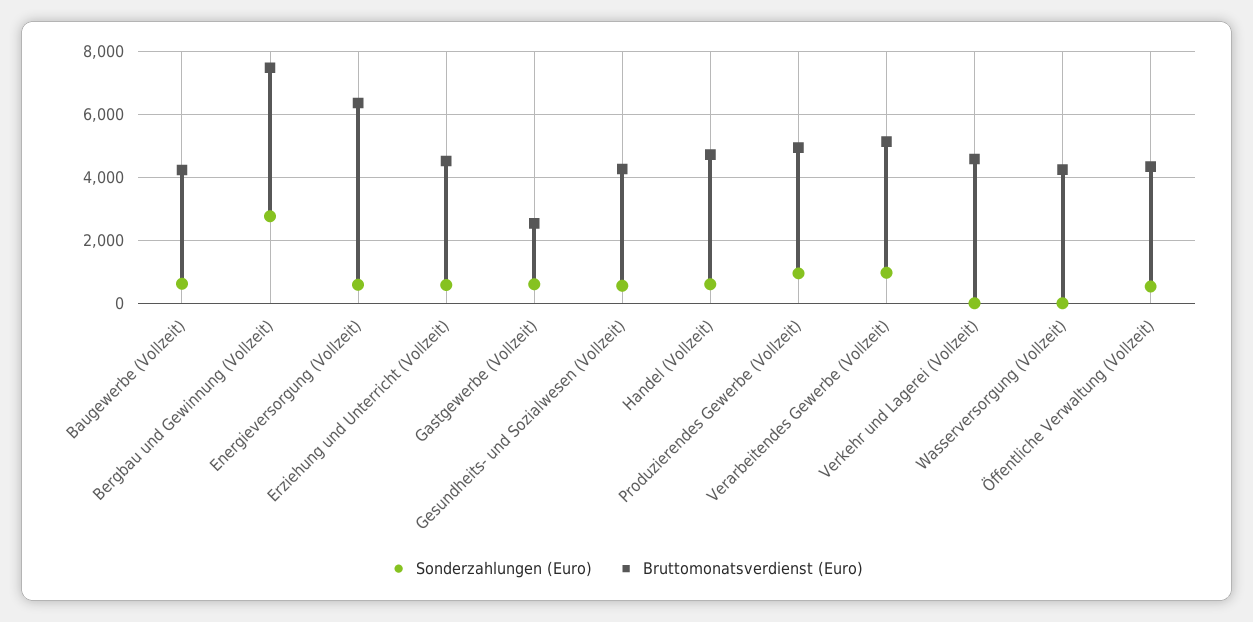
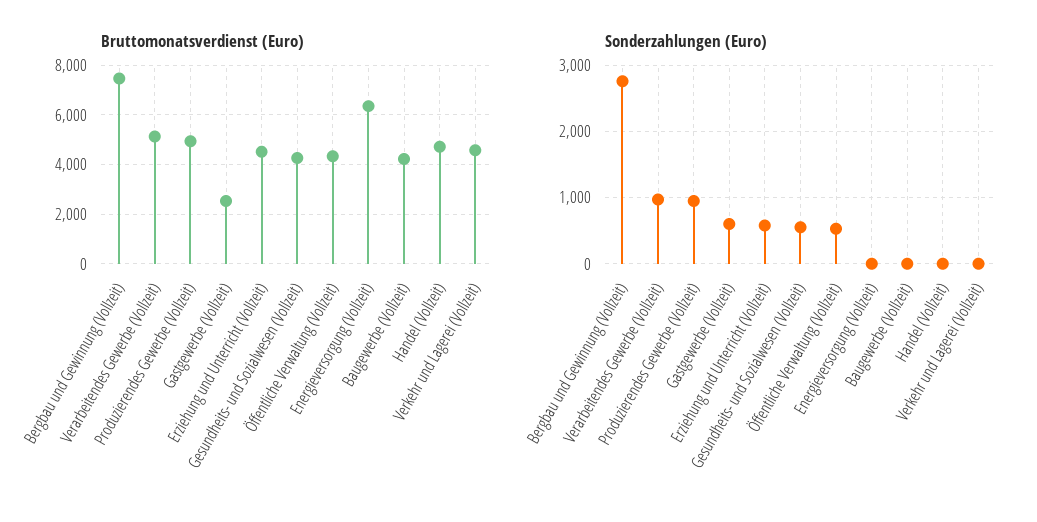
  {
    "Sonderzahlungen (Euro)": {
-     "Baugewerbe (Vollzeit)": 600,
+     "Baugewerbe (Vollzeit)": 0,
      "Bergbau und Gewinnung (Vollzeit)": 2800,
-     "Energieversorgung (Vollzeit)": 600,
+     "Energieversorgung (Vollzeit)": 0,
      "Erziehung und Unterricht (Vollzeit)": 600,
      "Gastgewerbe (Vollzeit)": 600,
      "Gesundheits- und Sozialwesen (Vollzeit)": 600,
-     "Handel (Vollzeit)": 600,
+     "Handel (Vollzeit)": 0,
      "Produzierendes Gewerbe (Vollzeit)": 900,
      "Verarbeitendes Gewerbe (Vollzeit)": 1000,
      "Verkehr und Lagerei (Vollzeit)": 0,
-     "Wasserversorgung (Vollzeit)": 0,
      "Öffentliche Verwaltung (Vollzeit)": 500
    },
    "Bruttomonatsverdienst (Euro)": {
      "Baugewerbe (Vollzeit)": 4200,
      "Bergbau und Gewinnung (Vollzeit)": 7400,
      "Energieversorgung (Vollzeit)": 6400,
      "Erziehung und Unterricht (Vollzeit)": 4600,
      "Gastgewerbe (Vollzeit)": 2600,
      "Gesundheits- und Sozialwesen (Vollzeit)": 4200,
      "Handel (Vollzeit)": 4800,
      "Produzierendes Gewerbe (Vollzeit)": 5000,
      "Verarbeitendes Gewerbe (Vollzeit)": 5200,
      "Verkehr und Lagerei (Vollzeit)": 4600,
-     "Wasserversorgung (Vollzeit)": 4200,
      "Öffentliche Verwaltung (Vollzeit)": 4400
    }
  }

